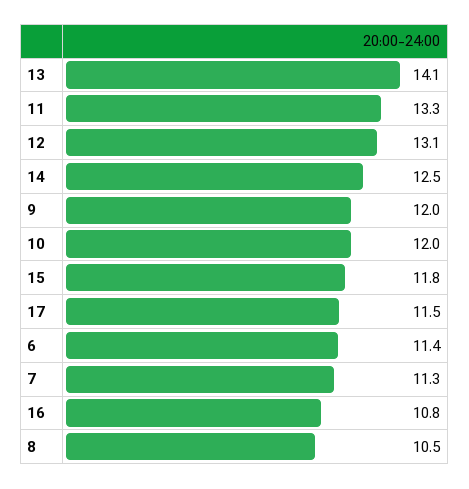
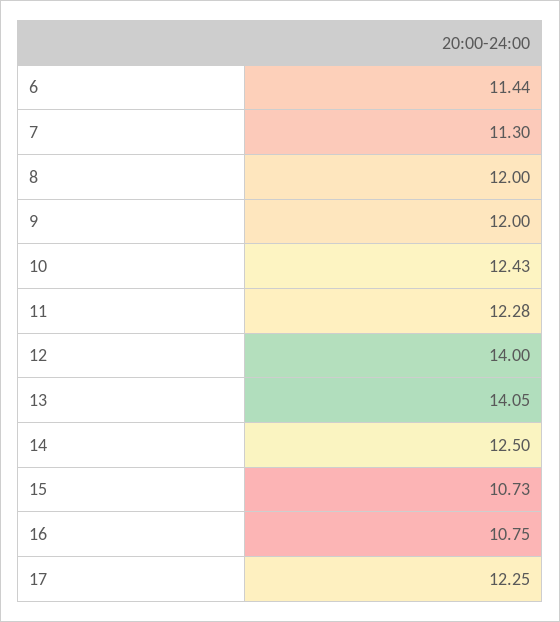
  {
    "13": 14.05,
-   "11": 13.3,
+   "11": 12.28,
-   "12": 13.1,
+   "12": 14,
    "14": 12.5,
    "9": 12,
-   "10": 12,
+   "10": 12.43,
-   "15": 11.8,
+   "15": 10.73,
-   "17": 11.5,
+   "17": 12.25,
    "6": 11.44,
    "7": 11.3,
    "16": 10.75,
-   "8": 10.5
+   "8": 12
  }

